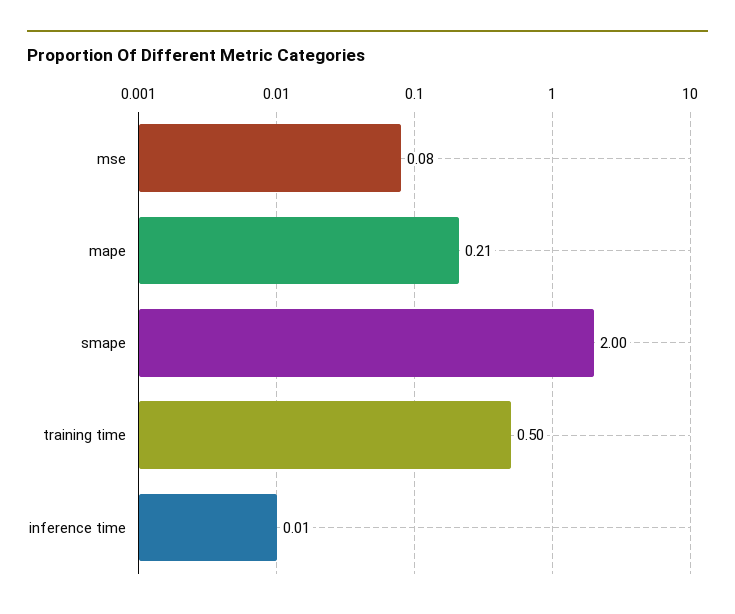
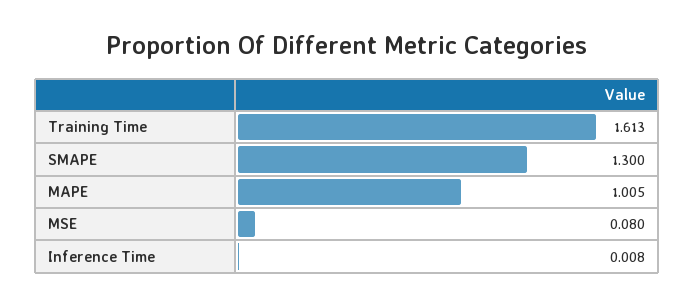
  {
    "mse": 0.08,
-   "mape": 0.21,
+   "mape": 1.005,
-   "smape": 2,
+   "smape": 1.3,
-   "training time": 0.5,
+   "training time": 1.613,
    "inference time": 0.008
  }

